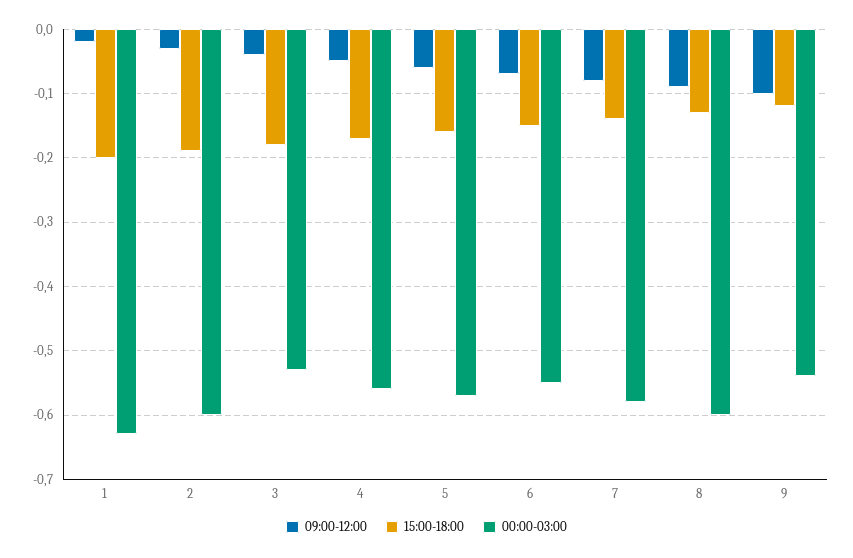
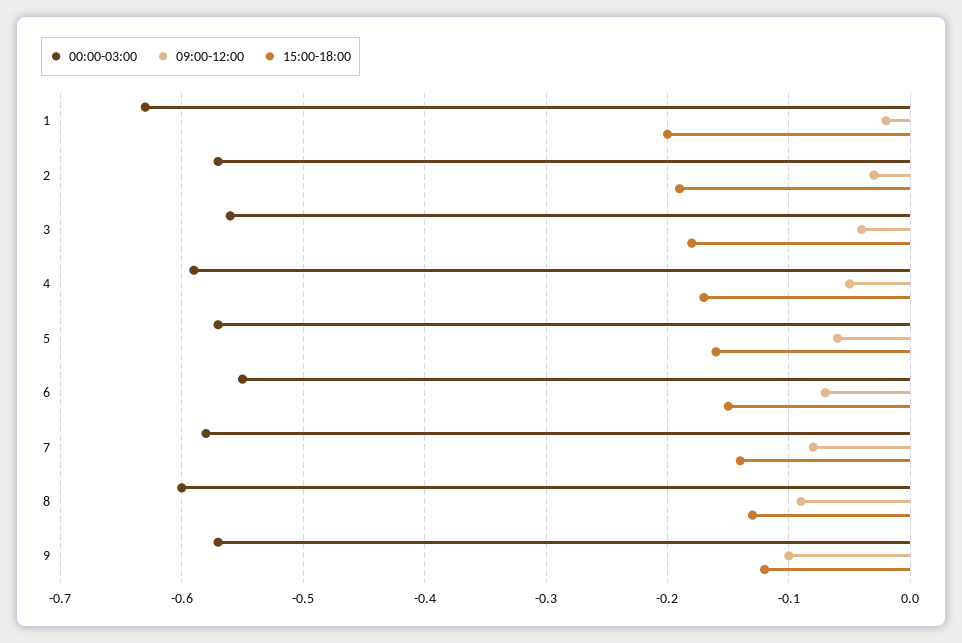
  {
    "09:00-12:00": {
      "1": -0.02,
      "2": -0.03,
      "3": -0.04,
      "4": -0.05,
      "5": -0.06,
      "6": -0.07,
      "7": -0.08,
      "8": -0.09,
      "9": -0.1
    },
    "15:00-18:00": {
      "1": -0.2,
      "2": -0.19,
      "3": -0.18,
      "4": -0.17,
      "5": -0.16,
      "6": -0.15,
      "7": -0.14,
      "8": -0.13,
      "9": -0.12
    },
    "00:00-03:00": {
      "1": -0.63,
-     "2": -0.6,
+     "2": -0.57,
-     "3": -0.53,
+     "3": -0.56,
-     "4": -0.56,
+     "4": -0.59,
      "5": -0.57,
      "6": -0.55,
      "7": -0.58,
      "8": -0.6,
-     "9": -0.54
+     "9": -0.57
    }
  }

